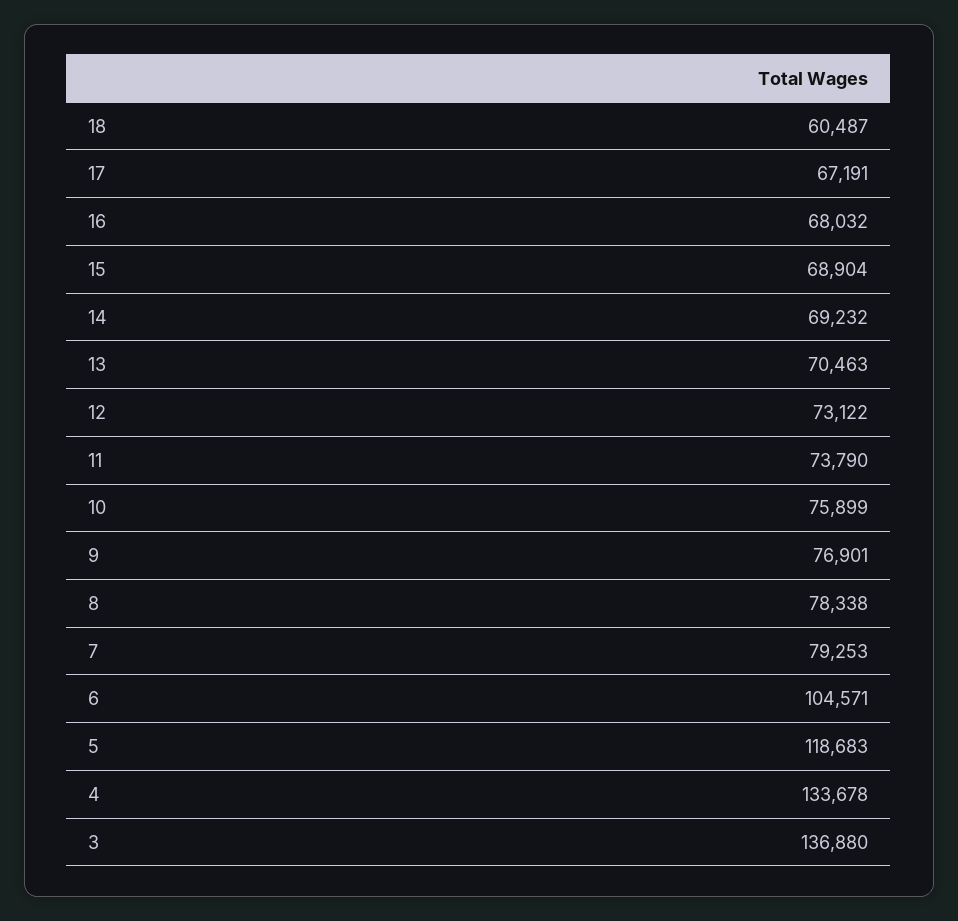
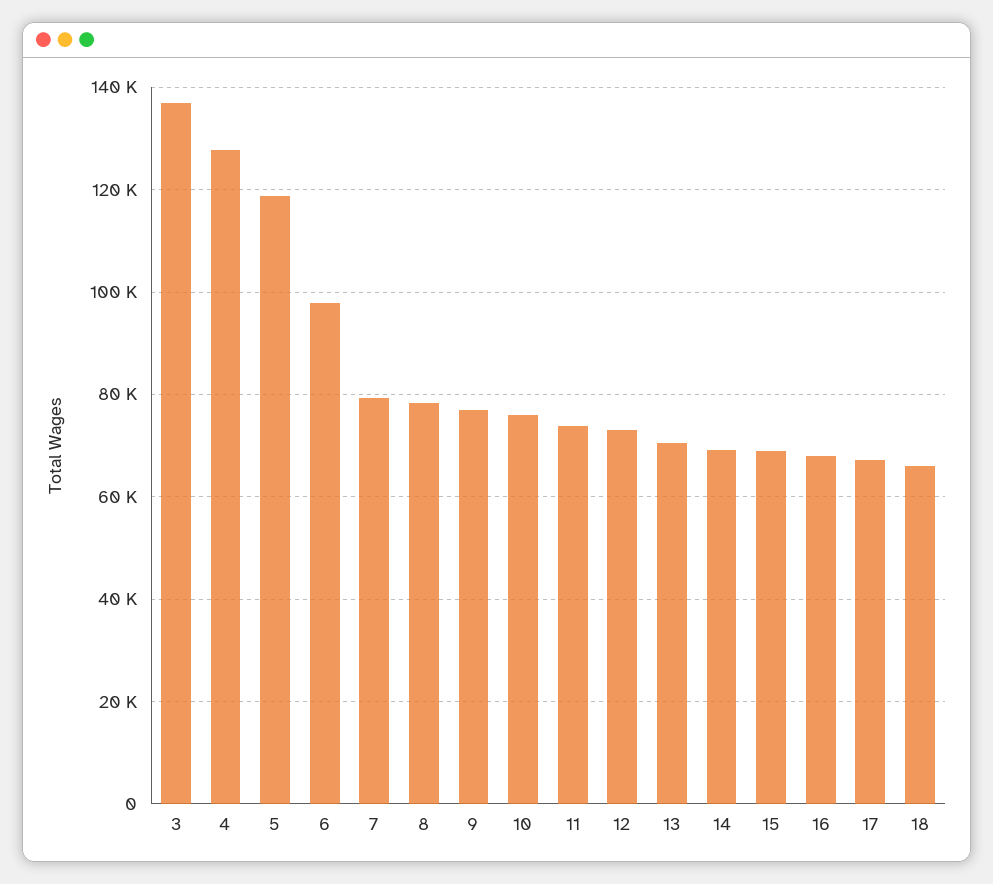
  {
-   "18": 60487,
+   "18": 66000,
    "17": 67191,
    "16": 68032,
    "15": 68904,
    "14": 69232,
    "13": 70463,
    "12": 73122,
    "11": 73790,
    "10": 75899,
    "9": 76901,
    "8": 78338,
    "7": 79253,
-   "6": 104571,
+   "6": 98000,
    "5": 118683,
-   "4": 133678,
+   "4": 128000,
    "3": 136880
  }

